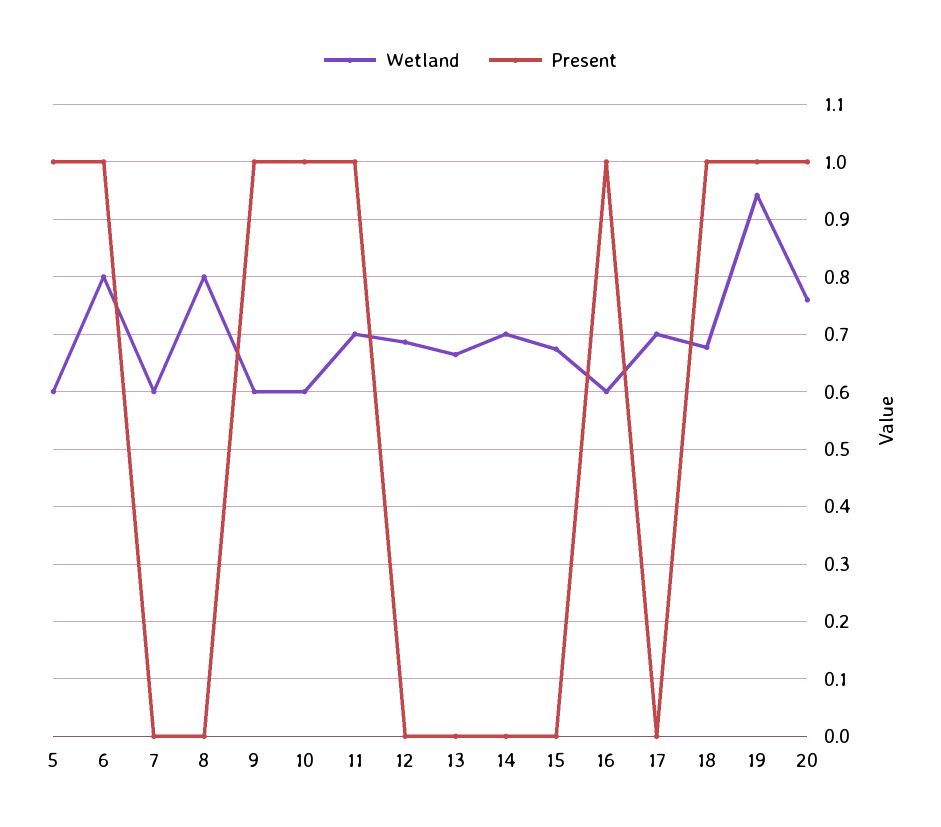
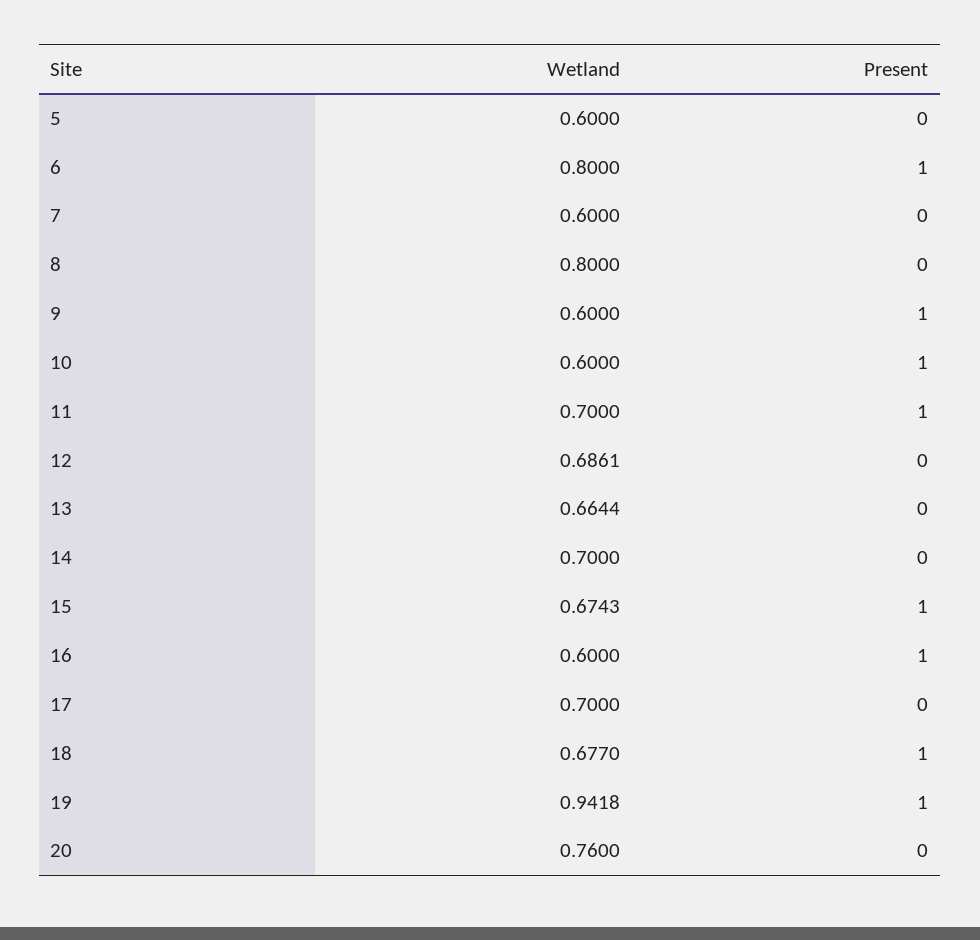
  {
    "Wetland": {
      "5": 0.6,
      "6": 0.8,
      "7": 0.6,
      "8": 0.8,
      "9": 0.6,
      "10": 0.6,
      "11": 0.7,
      "12": 0.6861,
      "13": 0.6644,
      "14": 0.7,
      "15": 0.6743,
      "16": 0.6,
      "17": 0.7,
      "18": 0.677,
      "19": 0.9418,
      "20": 0.76
    },
    "Present": {
-     "5": 1,
+     "5": 0,
      "6": 1,
      "7": 0,
      "8": 0,
      "9": 1,
      "10": 1,
      "11": 1,
      "12": 0,
      "13": 0,
      "14": 0,
-     "15": 0,
+     "15": 1,
      "16": 1,
      "17": 0,
      "18": 1,
      "19": 1,
-     "20": 1
+     "20": 0
    }
  }

